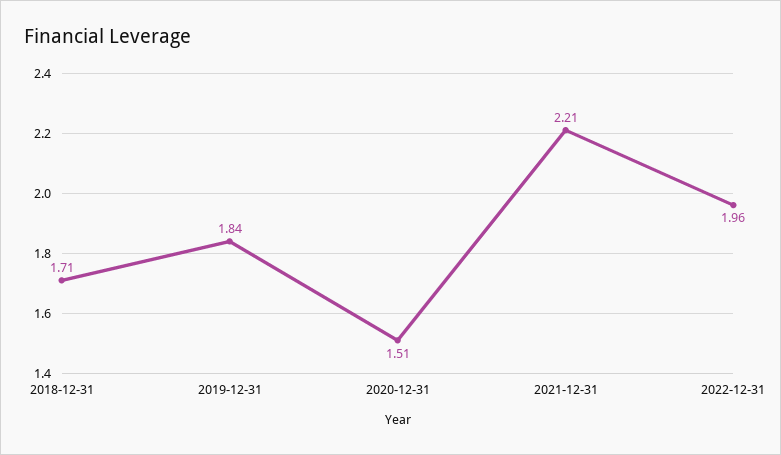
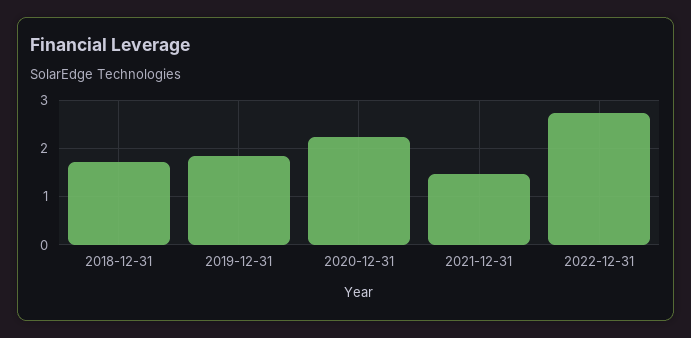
  {
    "2018-12-31": 1.71,
    "2019-12-31": 1.84,
-   "2020-12-31": 1.51,
+   "2020-12-31": 2.2,
-   "2021-12-31": 2.21,
+   "2021-12-31": 1.4,
-   "2022-12-31": 1.96
+   "2022-12-31": 2.8
  }

